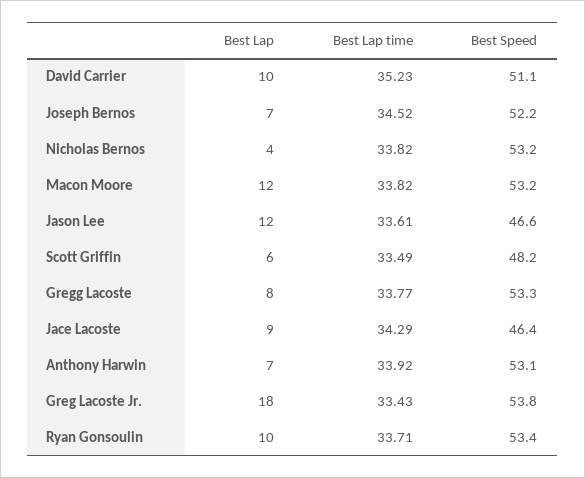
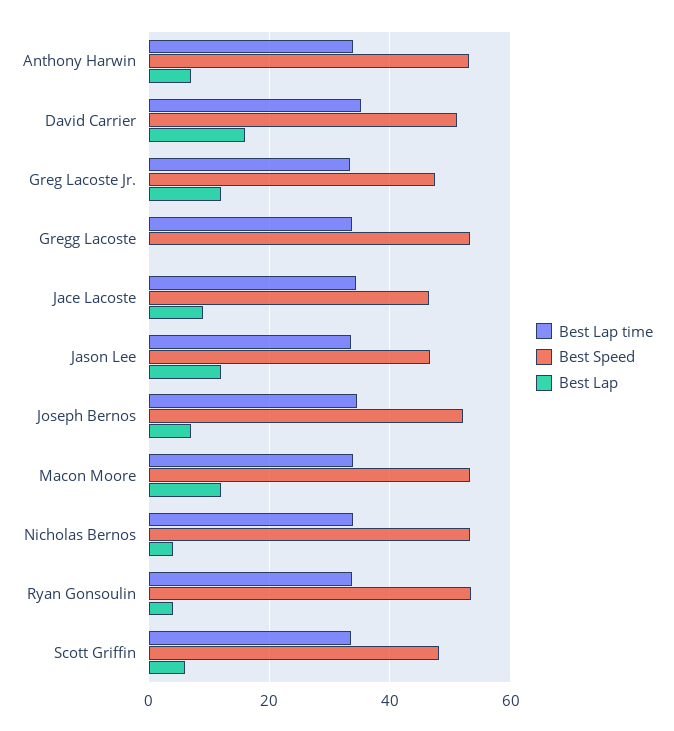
  {
    "Best Lap": {
-     "David Carrier": 10,
+     "David Carrier": 16,
      "Joseph Bernos": 7,
      "Nicholas Bernos": 4,
      "Macon Moore": 12,
      "Jason Lee": 12,
      "Scott Griffin": 6,
-     "Gregg Lacoste": 8,
+     "Gregg Lacoste": 0,
      "Jace Lacoste": 9,
      "Anthony Harwin": 7,
-     "Greg Lacoste Jr.": 18,
+     "Greg Lacoste Jr.": 12,
-     "Ryan Gonsoulin": 10
+     "Ryan Gonsoulin": 4
    },
    "Best Lap time": {
      "David Carrier": 35.23,
      "Joseph Bernos": 34.52,
      "Nicholas Bernos": 33.82,
      "Macon Moore": 33.82,
      "Jason Lee": 33.61,
      "Scott Griffin": 33.49,
      "Gregg Lacoste": 33.77,
      "Jace Lacoste": 34.29,
      "Anthony Harwin": 33.92,
      "Greg Lacoste Jr.": 33.43,
      "Ryan Gonsoulin": 33.71
    },
    "Best Speed": {
      "David Carrier": 51.1,
      "Joseph Bernos": 52.2,
      "Nicholas Bernos": 53.2,
      "Macon Moore": 53.2,
      "Jason Lee": 46.6,
      "Scott Griffin": 48.2,
      "Gregg Lacoste": 53.3,
      "Jace Lacoste": 46.4,
      "Anthony Harwin": 53.1,
-     "Greg Lacoste Jr.": 53.8,
+     "Greg Lacoste Jr.": 48,
      "Ryan Gonsoulin": 53.4
    }
  }

